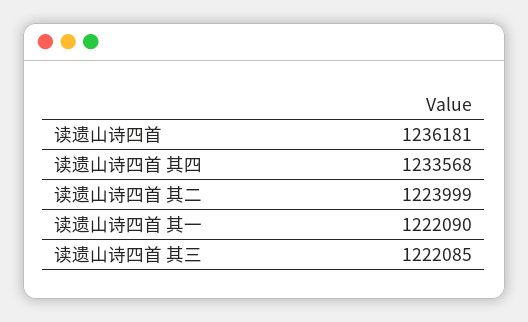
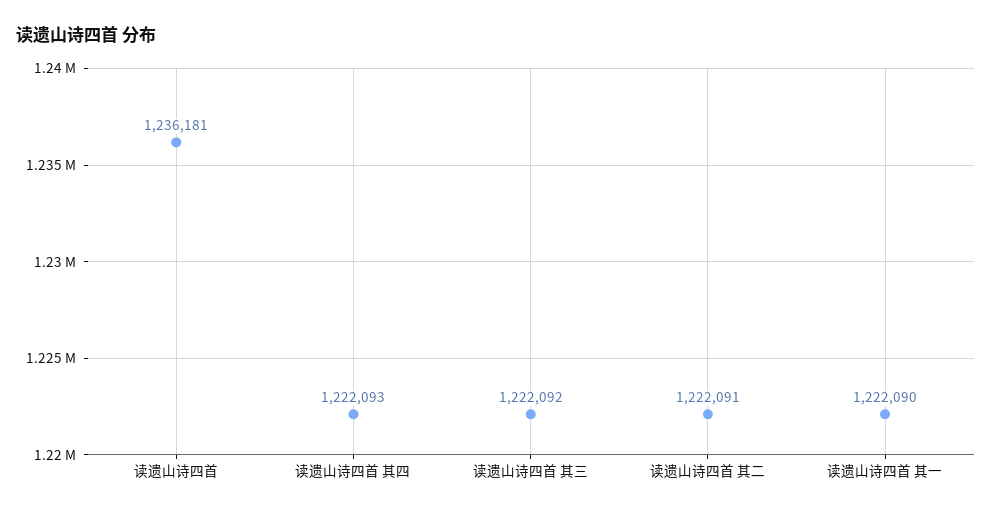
  {
    "读遗山诗四首": 1236181,
-   "读遗山诗四首 其四": 1233568,
+   "读遗山诗四首 其四": 1222093,
-   "读遗山诗四首 其二": 1223999,
+   "读遗山诗四首 其二": 1222091,
    "读遗山诗四首 其一": 1222090,
-   "读遗山诗四首 其三": 1222085
+   "读遗山诗四首 其三": 1222092
  }

